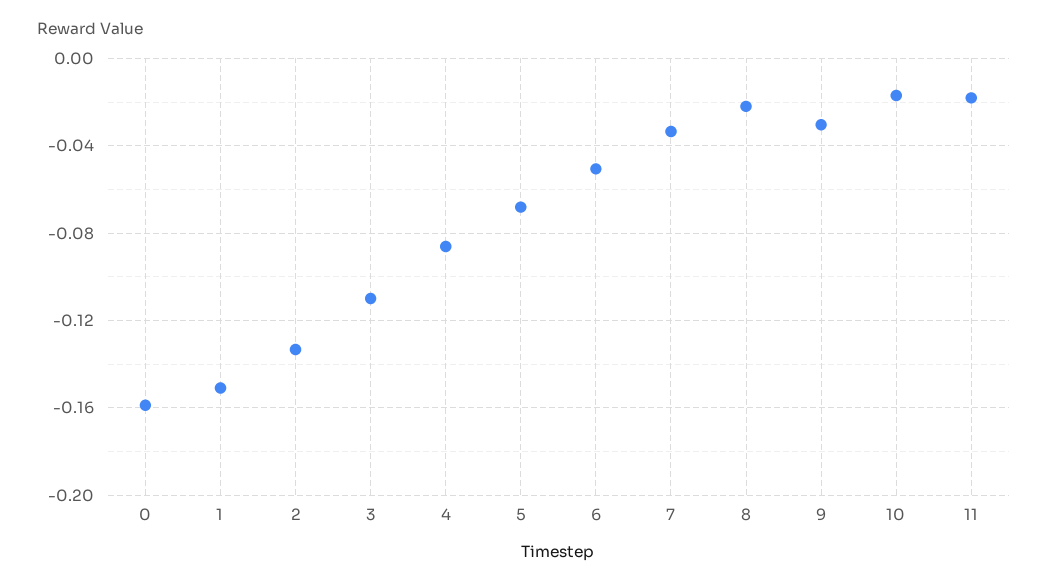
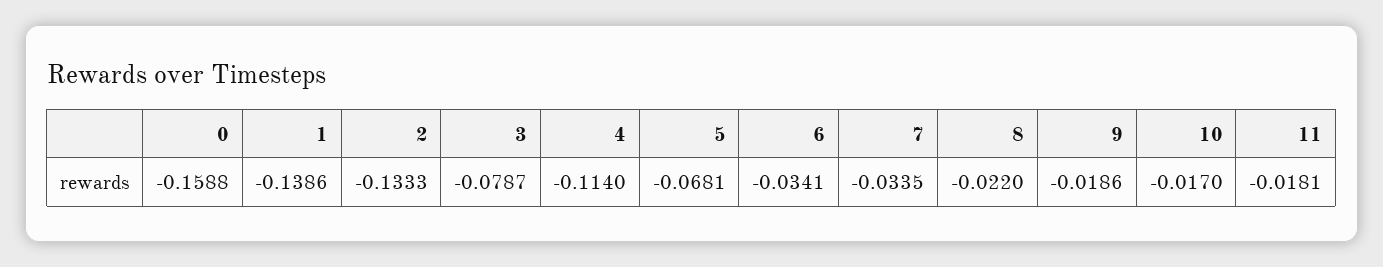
  {
    "0": -0.1588,
-   "1": -0.15,
+   "1": -0.1386,
    "2": -0.1333,
-   "3": -0.11,
+   "3": -0.0787,
-   "4": -0.085,
+   "4": -0.114,
    "5": -0.0681,
-   "6": -0.05,
+   "6": -0.0341,
    "7": -0.0335,
    "8": -0.022,
-   "9": -0.03,
+   "9": -0.0186,
    "10": -0.017,
    "11": -0.0181
  }

